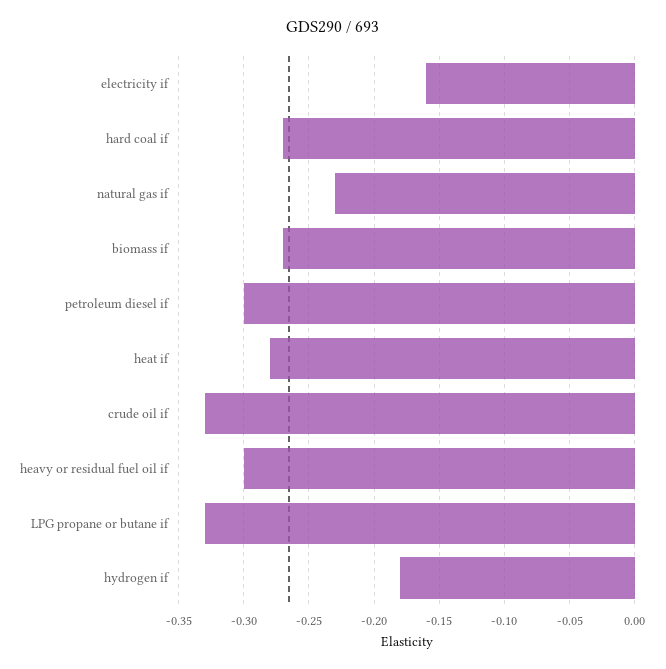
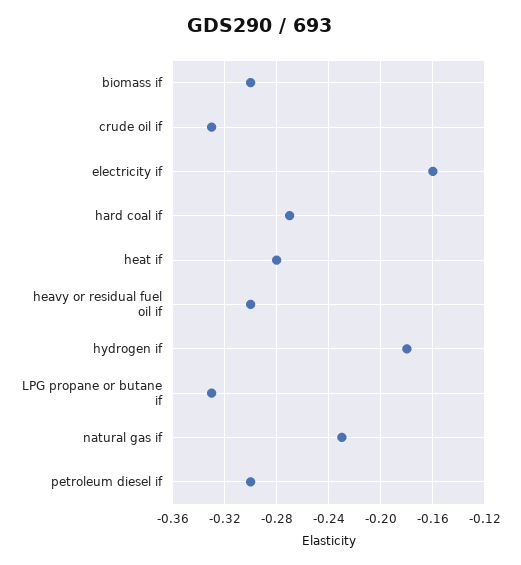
  {
    "electricity if": -0.16,
    "hard coal if": -0.27,
    "natural gas if": -0.23,
-   "biomass if": -0.27,
+   "biomass if": -0.3,
    "petroleum diesel if": -0.3,
    "heat if": -0.28,
    "crude oil if": -0.33,
    "heavy or residual fuel oil if": -0.3,
    "LPG propane or butane if": -0.33,
    "hydrogen if": -0.18
  }

